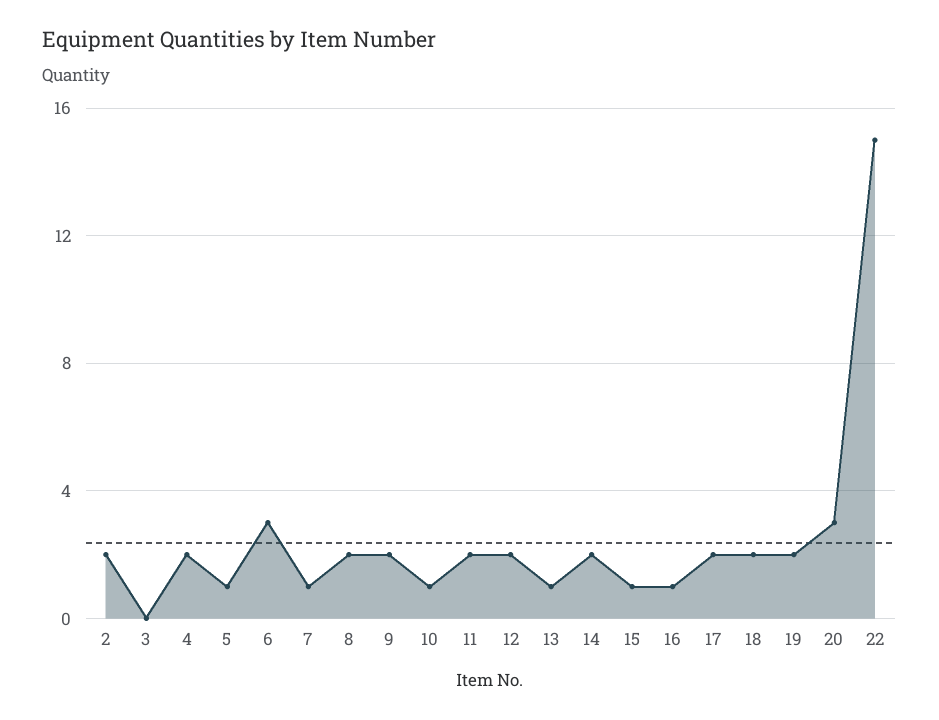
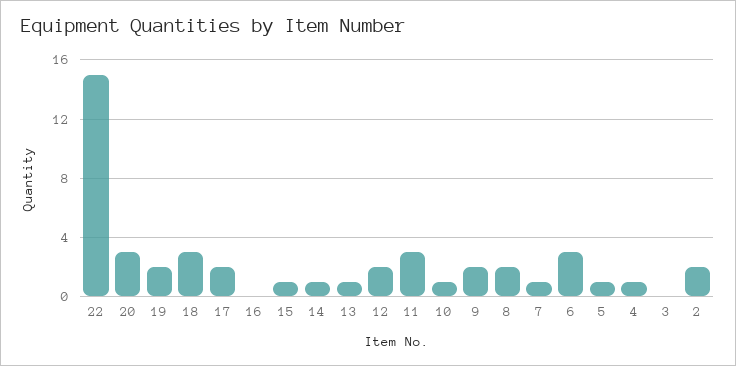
  {
    "2": 2,
    "3": 0,
-   "4": 2,
+   "4": 1,
    "5": 1,
    "6": 3,
    "7": 1,
    "8": 2,
    "9": 2,
    "10": 1,
-   "11": 2,
+   "11": 3,
    "12": 2,
    "13": 1,
-   "14": 2,
+   "14": 1,
    "15": 1,
-   "16": 1,
+   "16": 0,
    "17": 2,
-   "18": 2,
+   "18": 3,
    "19": 2,
    "20": 3,
    "22": 15
  }

